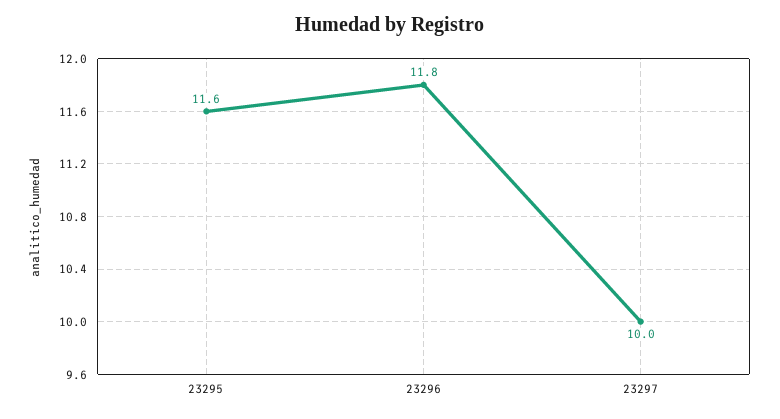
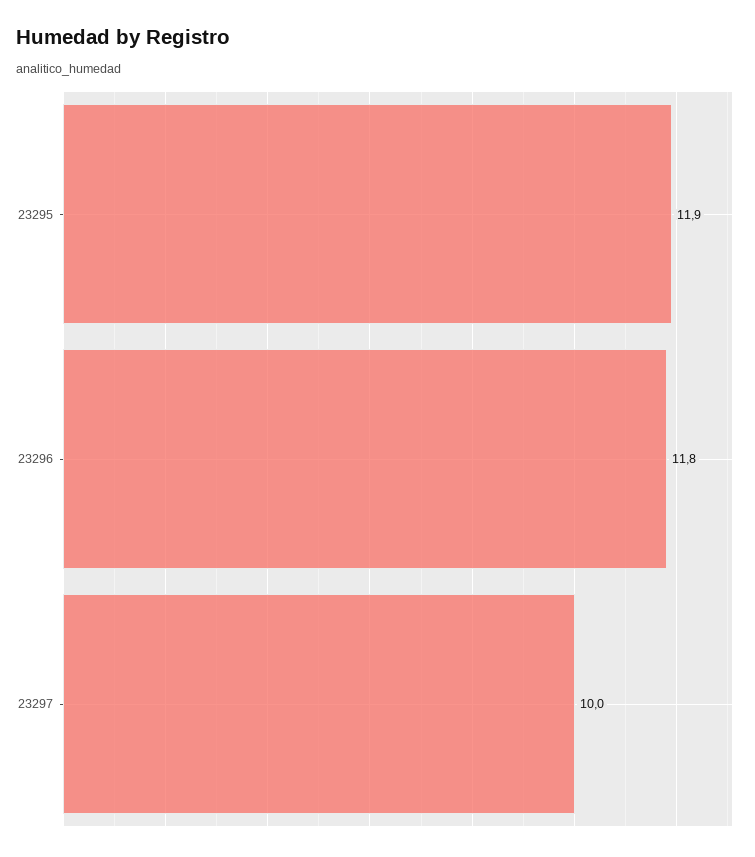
  {
-   "23295": 11.6,
+   "23295": 11.9,
    "23296": 11.8,
    "23297": 10
  }

